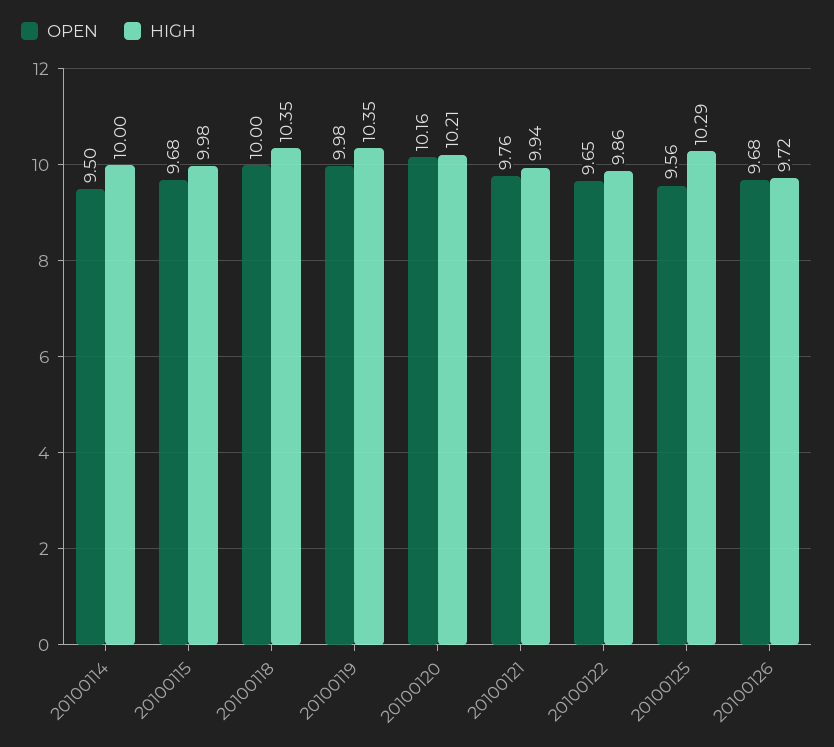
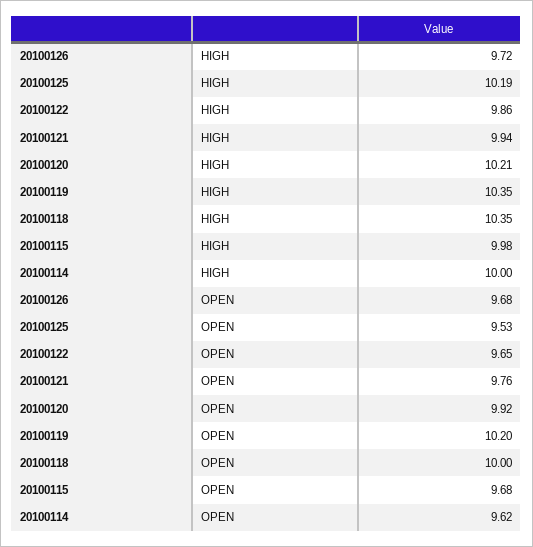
  {
    "OPEN": {
-     "20100114": 9.5,
+     "20100114": 9.62,
      "20100115": 9.68,
      "20100118": 10,
-     "20100119": 9.98,
+     "20100119": 10.2,
-     "20100120": 10.16,
+     "20100120": 9.92,
      "20100121": 9.76,
      "20100122": 9.65,
-     "20100125": 9.56,
+     "20100125": 9.53,
      "20100126": 9.68
    },
    "HIGH": {
      "20100114": 10,
      "20100115": 9.98,
      "20100118": 10.35,
      "20100119": 10.35,
      "20100120": 10.21,
      "20100121": 9.94,
      "20100122": 9.86,
-     "20100125": 10.29,
+     "20100125": 10.19,
      "20100126": 9.72
    }
  }

